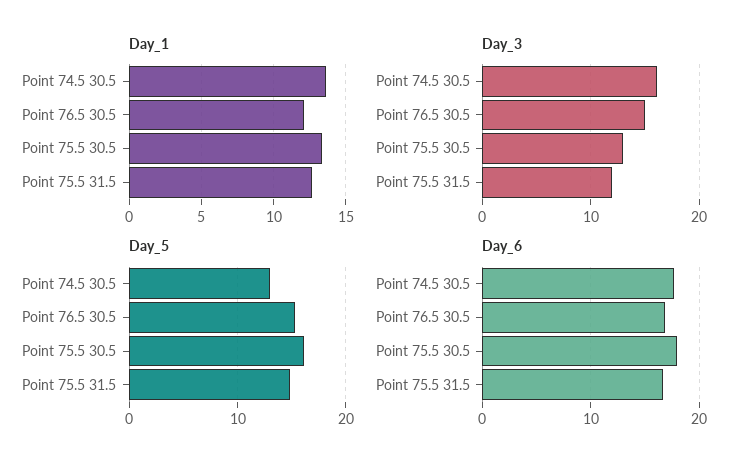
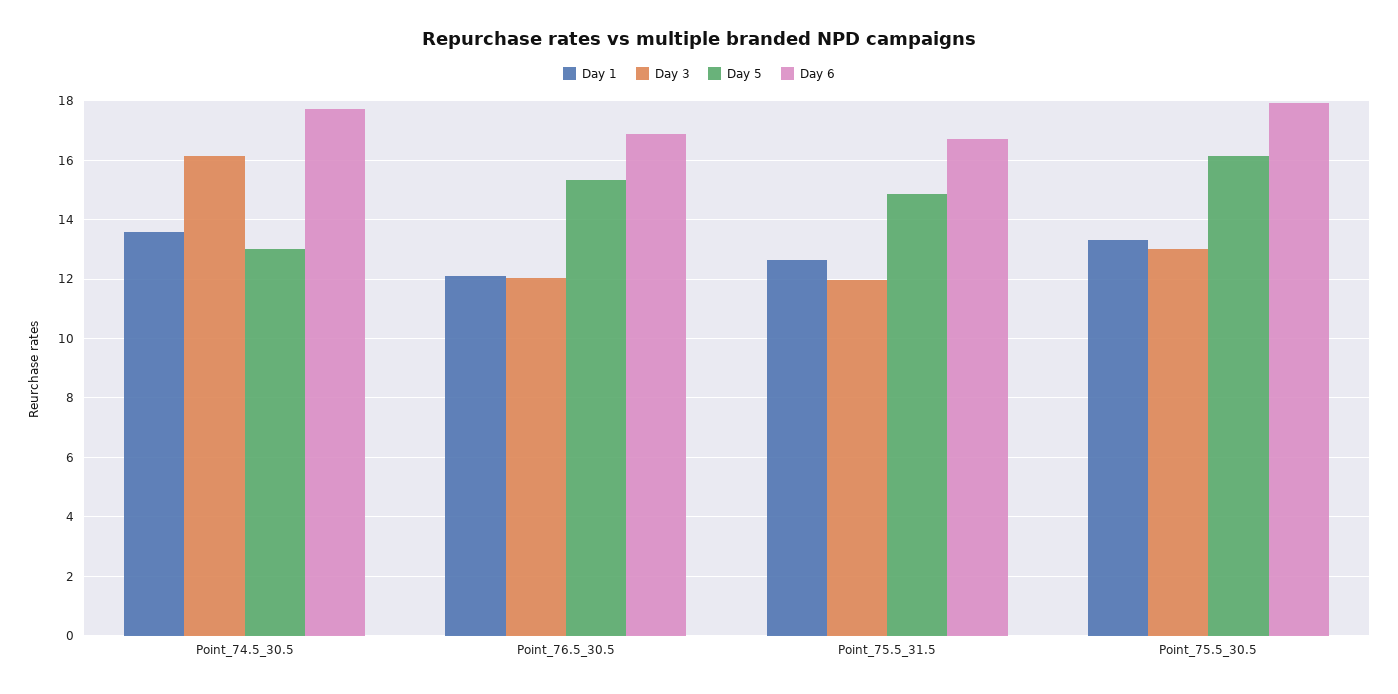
  {
    "Day_1": {
      "Point 74.5 30.5": 13.5,
      "Point 76.5 30.5": 12,
      "Point 75.5 30.5": 13.25,
      "Point 75.5 31.5": 12.75
    },
    "Day_3": {
      "Point 74.5 30.5": 16.25,
-     "Point 76.5 30.5": 15,
+     "Point 76.5 30.5": 12,
      "Point 75.5 30.5": 13,
      "Point 75.5 31.5": 12
    },
    "Day_5": {
      "Point 74.5 30.5": 13,
      "Point 76.5 30.5": 15.25,
      "Point 75.5 30.5": 16.25,
      "Point 75.5 31.5": 14.75
    },
    "Day_6": {
      "Point 74.5 30.5": 17.75,
      "Point 76.5 30.5": 17,
      "Point 75.5 30.5": 18,
      "Point 75.5 31.5": 16.75
    }
  }

